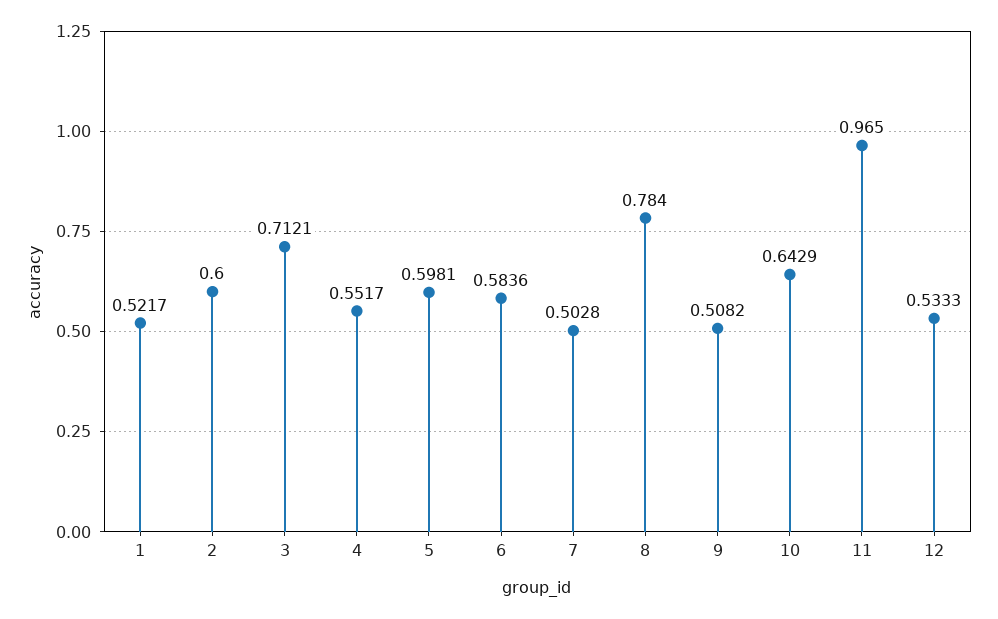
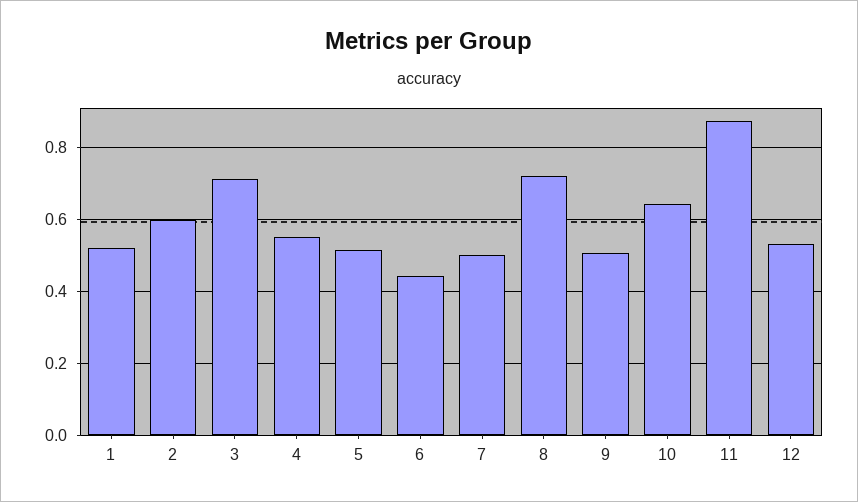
  {
    "1": 0.5217,
    "2": 0.6,
    "3": 0.7121,
    "4": 0.5517,
-   "5": 0.5981,
+   "5": 0.52,
-   "6": 0.5836,
+   "6": 0.44,
    "7": 0.5028,
-   "8": 0.784,
+   "8": 0.72,
    "9": 0.5082,
    "10": 0.6429,
-   "11": 0.965,
+   "11": 0.88,
    "12": 0.5333
  }

